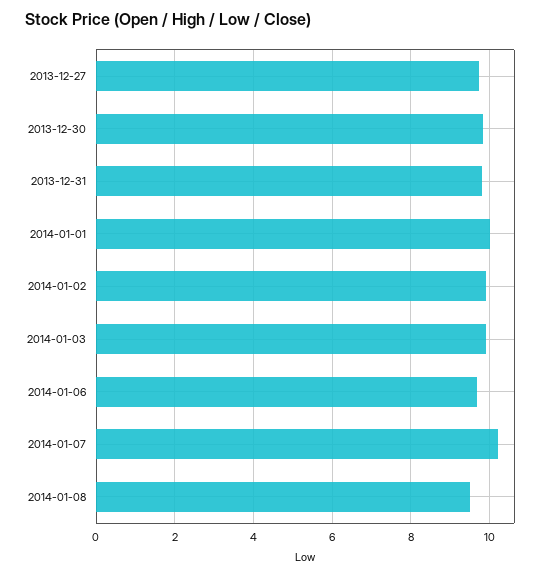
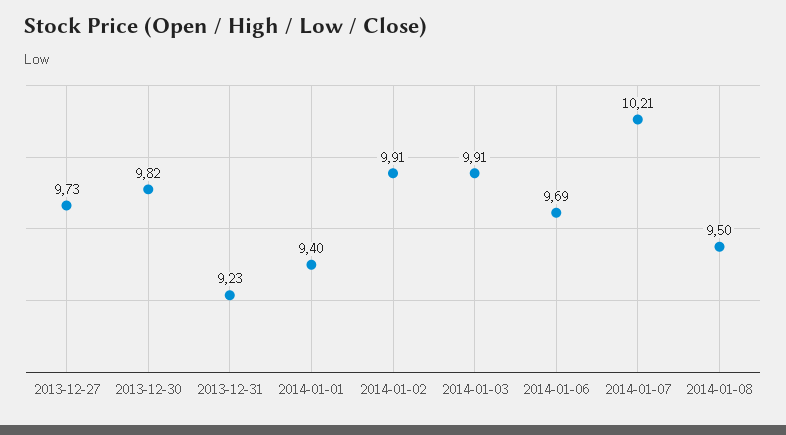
  {
    "2013-12-27": 9.73,
    "2013-12-30": 9.82,
-   "2013-12-31": 9.8,
+   "2013-12-31": 9.23,
-   "2014-01-01": 10,
+   "2014-01-01": 9.4,
    "2014-01-02": 9.91,
    "2014-01-03": 9.91,
    "2014-01-06": 9.69,
    "2014-01-07": 10.21,
    "2014-01-08": 9.5
  }

